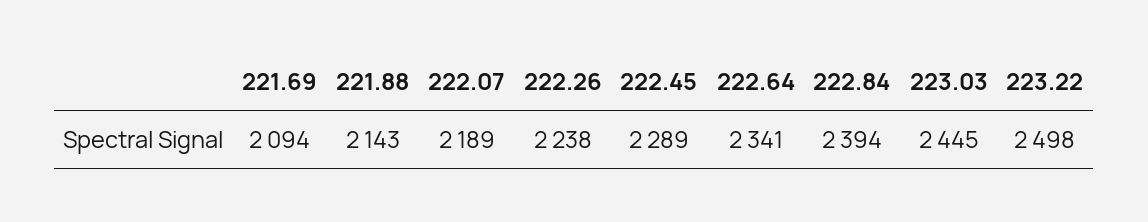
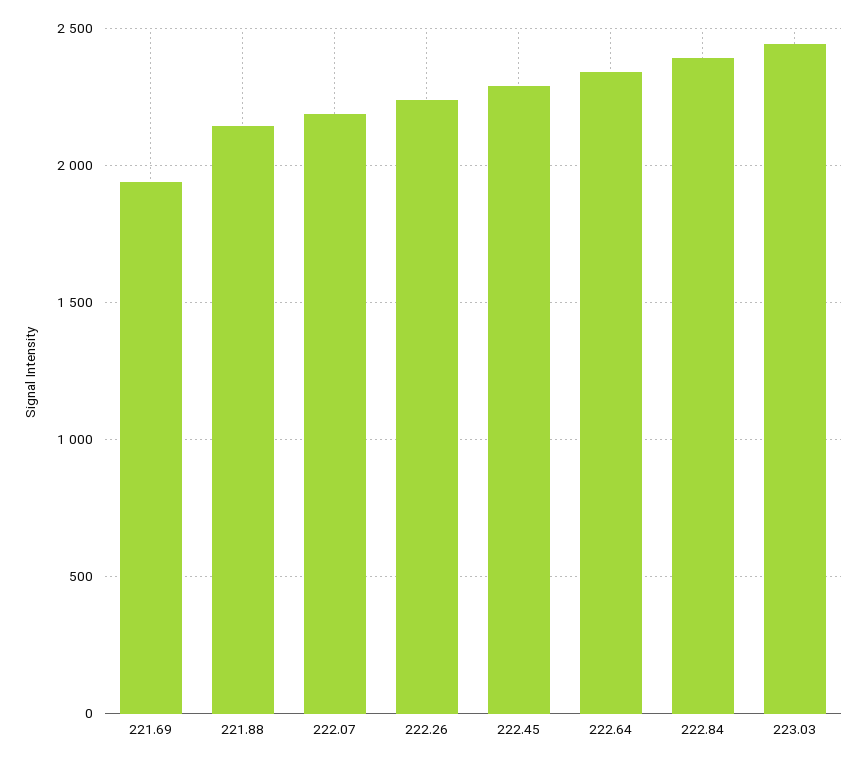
  {
-   "221.69": 2094,
+   "221.69": 1950,
    "221.88": 2143,
    "222.07": 2189,
    "222.26": 2238,
    "222.45": 2289,
    "222.64": 2341,
    "222.84": 2394,
-   "223.03": 2445,
+   "223.03": 2445
-   "223.22": 2498
  }

